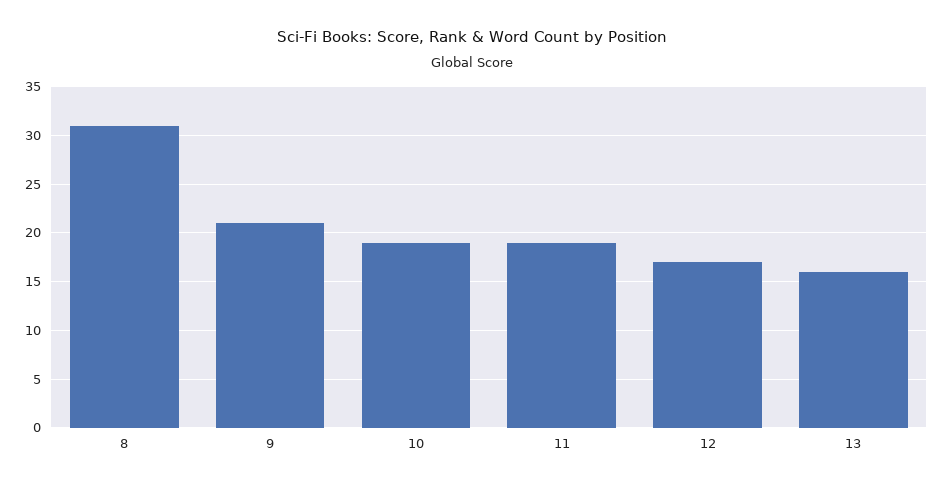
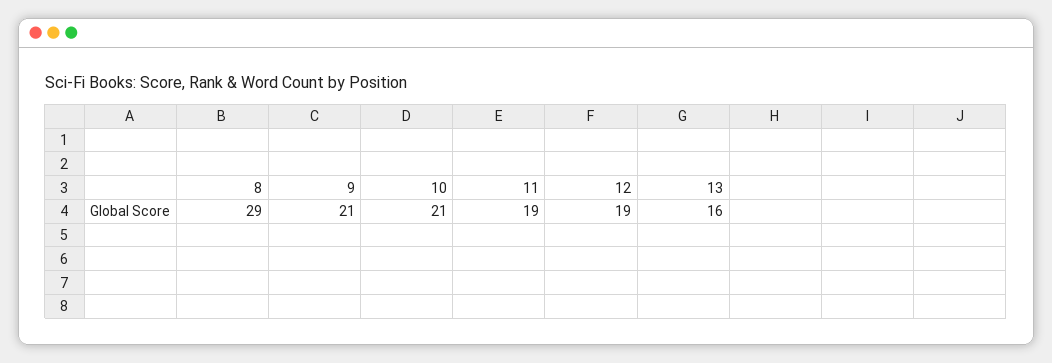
  {
-   "8": 31,
+   "8": 29,
    "9": 21,
-   "10": 19,
+   "10": 21,
    "11": 19,
-   "12": 17,
+   "12": 19,
    "13": 16
  }

